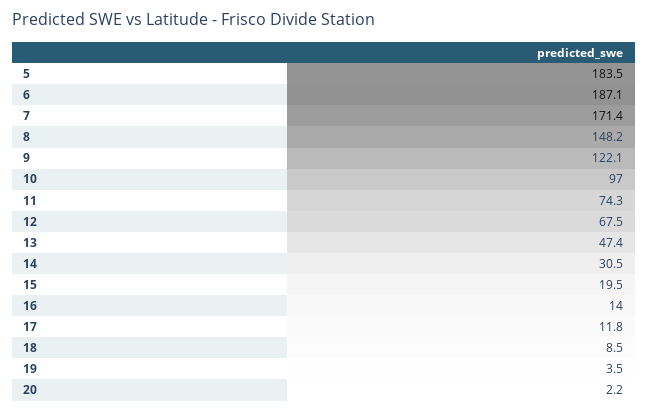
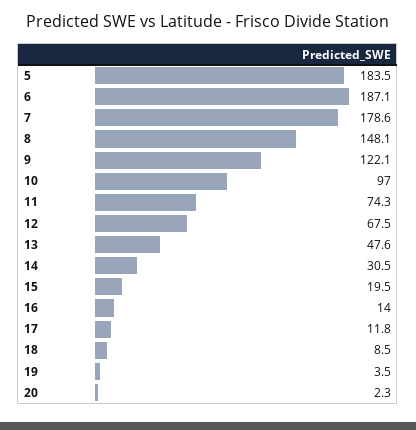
  {
    "5": 183.5,
    "6": 187.1,
-   "7": 171.4,
+   "7": 178.6,
-   "8": 148.2,
+   "8": 148.1,
    "9": 122.1,
    "10": 97,
    "11": 74.3,
    "12": 67.5,
-   "13": 47.4,
+   "13": 47.6,
    "14": 30.5,
    "15": 19.5,
    "16": 14,
    "17": 11.8,
    "18": 8.5,
    "19": 3.5,
-   "20": 2.2
+   "20": 2.3
  }

